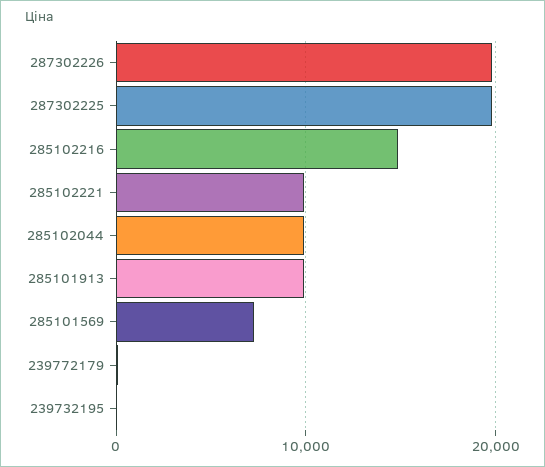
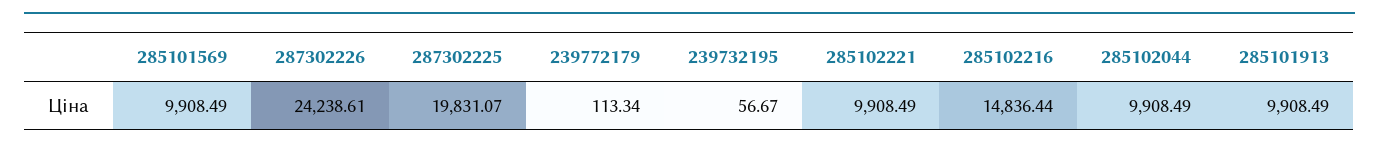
  {
-   "287302226": 20000,
+   "287302226": 24238.61,
    "287302225": 19831.07,
    "285102216": 14836.44,
    "285102221": 9908.49,
    "285102044": 9908.49,
    "285101913": 9908.49,
-   "285101569": 7000,
+   "285101569": 9908.49,
    "239772179": 113.34,
    "239732195": 56.67
  }

